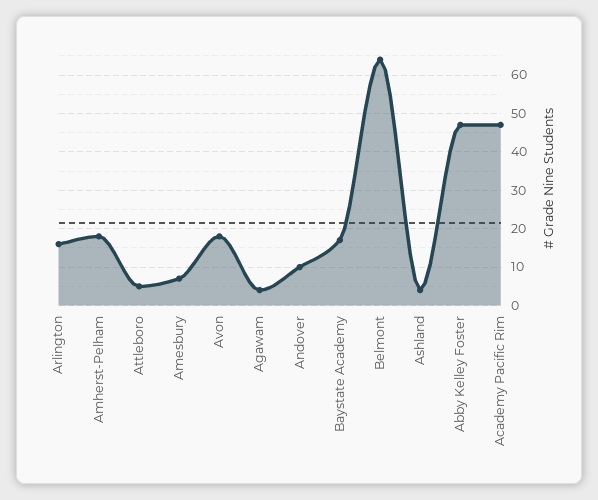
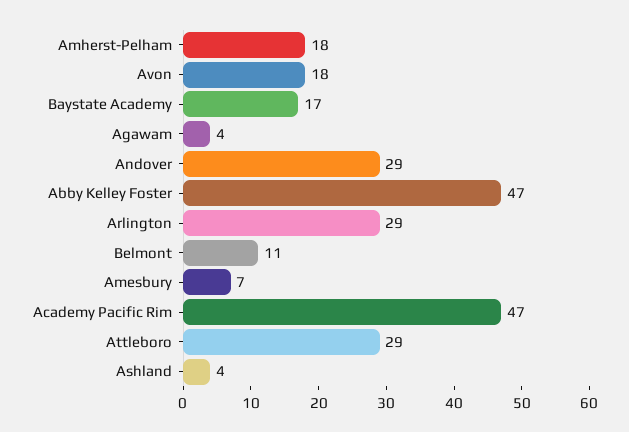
  {
-   "Arlington": 15,
+   "Arlington": 29,
    "Amherst-Pelham": 18,
-   "Attleboro": 5,
+   "Attleboro": 29,
    "Amesbury": 7,
    "Avon": 18,
    "Agawam": 4,
-   "Andover": 10,
+   "Andover": 29,
    "Baystate Academy": 17,
-   "Belmont": 65,
+   "Belmont": 11,
    "Ashland": 4,
    "Abby Kelley Foster": 47,
    "Academy Pacific Rim": 47
  }

